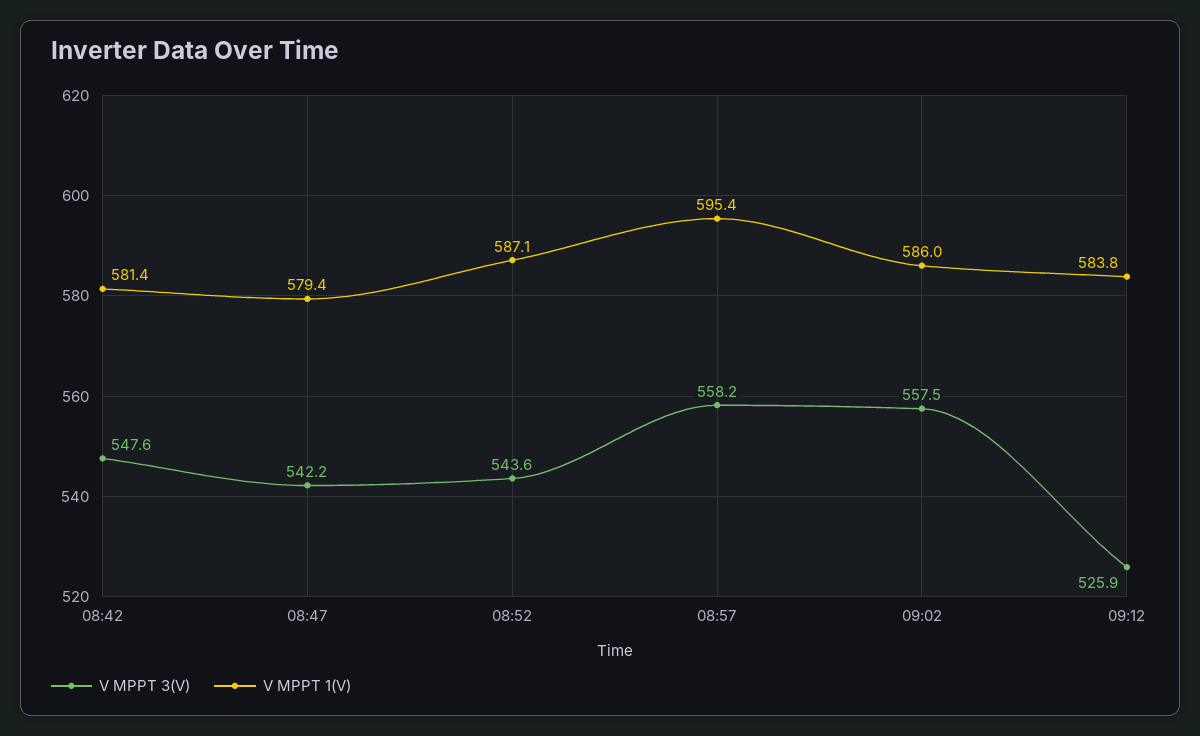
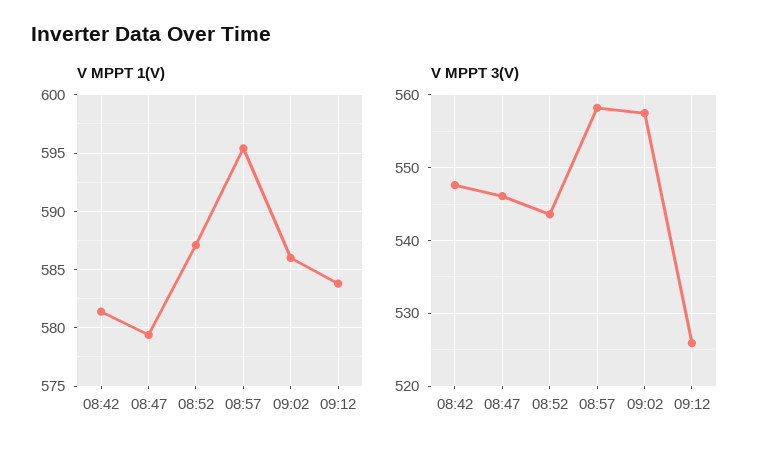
  {
    "V MPPT 3(V)": {
      "08:42": 547.6,
-     "08:47": 542.2,
+     "08:47": 546,
      "08:52": 543.6,
      "08:57": 558.2,
      "09:02": 557.5,
      "09:12": 525.9
    },
    "V MPPT 1(V)": {
      "08:42": 581.4,
      "08:47": 579.4,
      "08:52": 587.1,
      "08:57": 595.4,
      "09:02": 586,
      "09:12": 583.8
    }
  }

